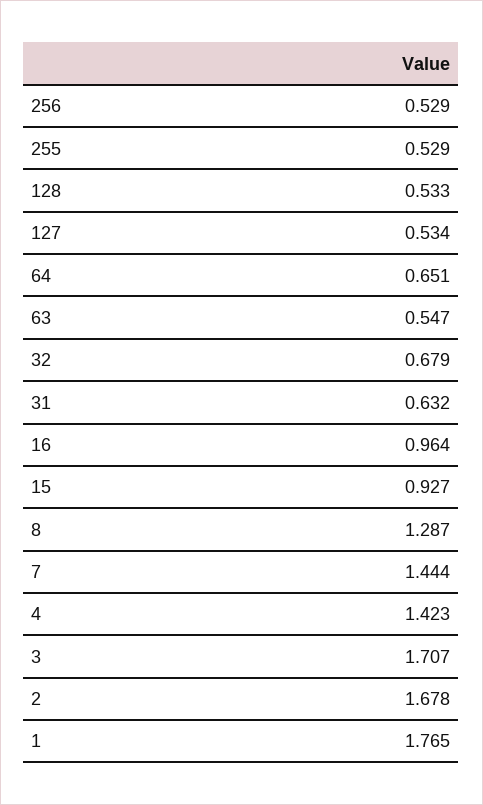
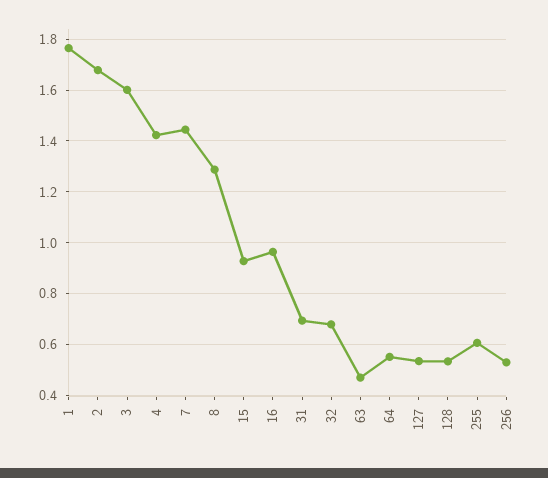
  {
    "256": 0.529,
-   "255": 0.529,
+   "255": 0.6,
    "128": 0.533,
    "127": 0.534,
-   "64": 0.651,
+   "64": 0.55,
-   "63": 0.547,
+   "63": 0.475,
    "32": 0.679,
-   "31": 0.632,
+   "31": 0.7,
    "16": 0.964,
    "15": 0.927,
    "8": 1.287,
    "7": 1.444,
    "4": 1.423,
-   "3": 1.707,
+   "3": 1.6,
    "2": 1.678,
    "1": 1.765
  }

